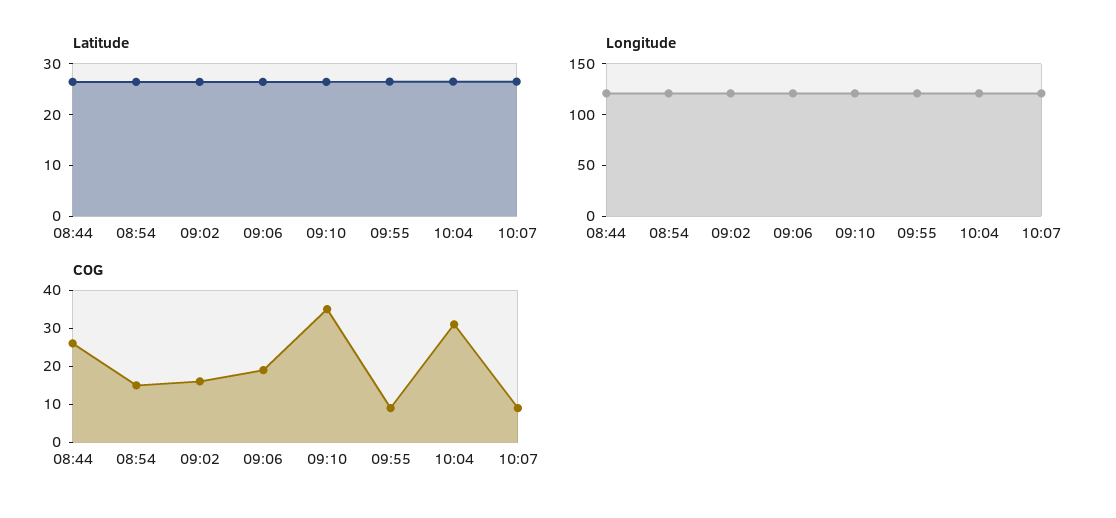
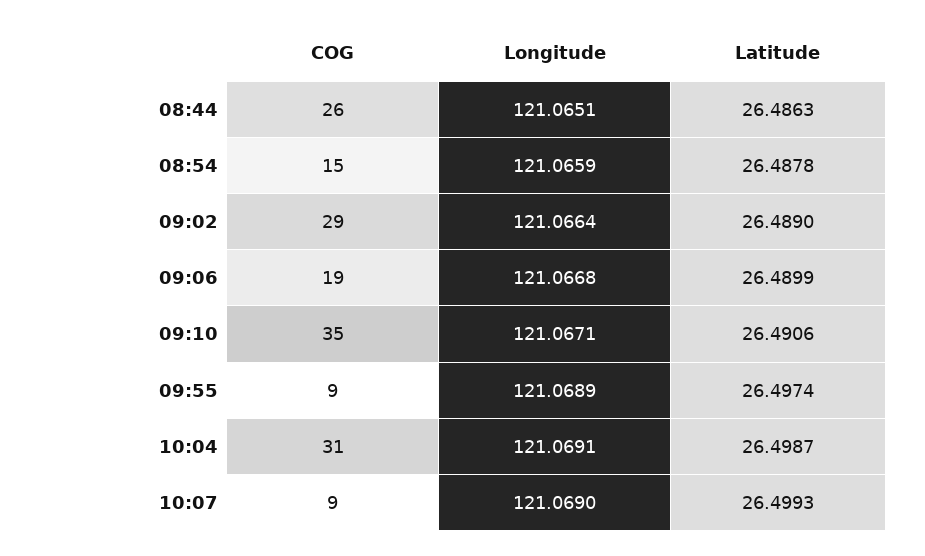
  {
    "Latitude": {
      "08:44": 26.4863,
      "08:54": 26.4878,
      "09:02": 26.489,
      "09:06": 26.4899,
      "09:10": 26.4906,
      "09:55": 26.4974,
      "10:04": 26.4987,
      "10:07": 26.4993
    },
    "Longitude": {
      "08:44": 121.0651,
      "08:54": 121.0659,
      "09:02": 121.0664,
      "09:06": 121.0668,
      "09:10": 121.0671,
      "09:55": 121.0689,
      "10:04": 121.0691,
      "10:07": 121.069
    },
    "COG": {
      "08:44": 26,
      "08:54": 15,
-     "09:02": 15,
+     "09:02": 29,
      "09:06": 19,
      "09:10": 35,
      "09:55": 9,
      "10:04": 31,
      "10:07": 9
    }
  }

